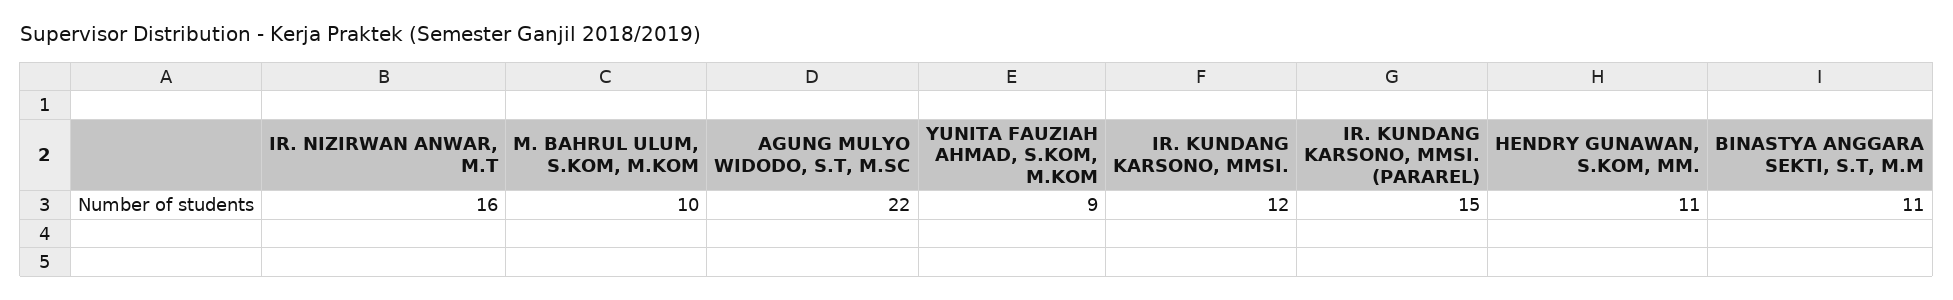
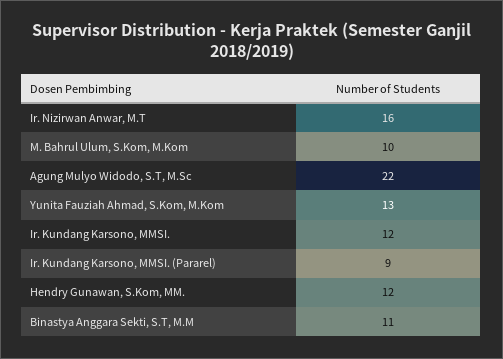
  {
    "IR. NIZIRWAN ANWAR, M.T": 16,
    "M. BAHRUL ULUM, S.KOM, M.KOM": 10,
    "AGUNG MULYO WIDODO, S.T, M.SC": 22,
-   "YUNITA FAUZIAH AHMAD, S.KOM, M.KOM": 9,
+   "YUNITA FAUZIAH AHMAD, S.KOM, M.KOM": 13,
    "IR. KUNDANG KARSONO, MMSI.": 12,
-   "IR. KUNDANG KARSONO, MMSI. (PARAREL)": 15,
+   "IR. KUNDANG KARSONO, MMSI. (PARAREL)": 9,
-   "HENDRY GUNAWAN, S.KOM, MM.": 11,
+   "HENDRY GUNAWAN, S.KOM, MM.": 12,
    "BINASTYA ANGGARA SEKTI, S.T, M.M": 11
  }

